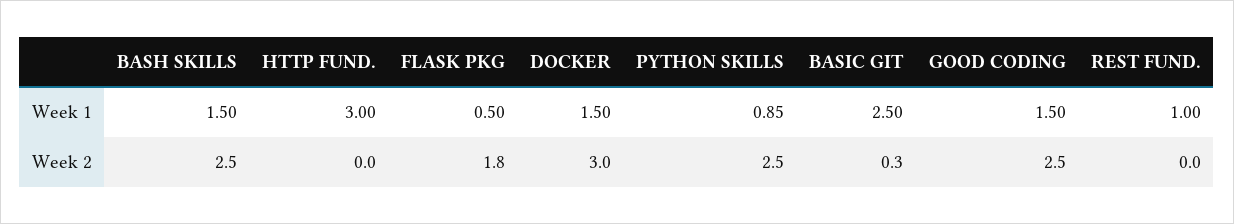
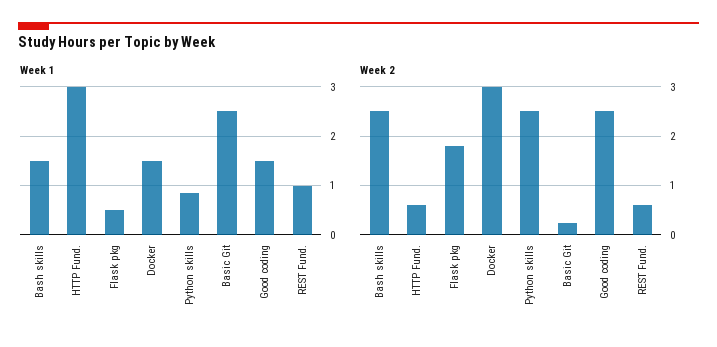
  {
    "Week 1": {
      "BASH SKILLS": 1.5,
      "HTTP FUND.": 3,
      "FLASK PKG": 0.5,
      "DOCKER": 1.5,
      "PYTHON SKILLS": 0.85,
      "BASIC GIT": 2.5,
      "GOOD CODING": 1.5,
      "REST FUND.": 1
    },
    "Week 2": {
      "BASH SKILLS": 2.5,
-     "HTTP FUND.": 0,
+     "HTTP FUND.": 0.6,
      "FLASK PKG": 1.8,
      "DOCKER": 3,
      "PYTHON SKILLS": 2.5,
      "BASIC GIT": 0.3,
      "GOOD CODING": 2.5,
-     "REST FUND.": 0
+     "REST FUND.": 0.6
    }
  }

